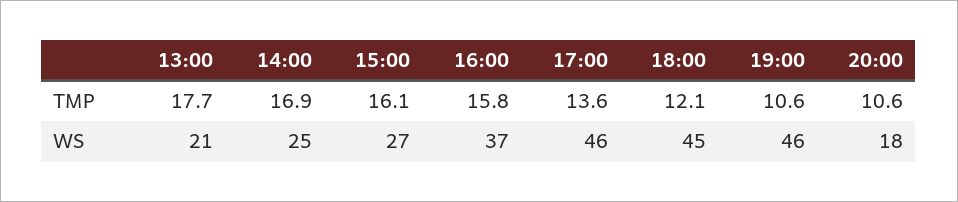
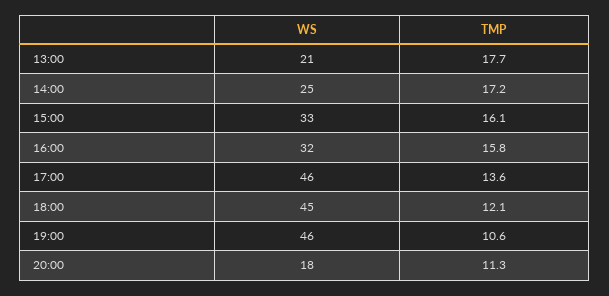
  {
    "13:00": {
      "TMP": 17.7,
      "WS": 21
    },
    "14:00": {
-     "TMP": 16.9,
+     "TMP": 17.2,
      "WS": 25
    },
    "15:00": {
      "TMP": 16.1,
-     "WS": 27
+     "WS": 33
    },
    "16:00": {
      "TMP": 15.8,
-     "WS": 37
+     "WS": 32
    },
    "17:00": {
      "TMP": 13.6,
      "WS": 46
    },
    "18:00": {
      "TMP": 12.1,
      "WS": 45
    },
    "19:00": {
      "TMP": 10.6,
      "WS": 46
    },
    "20:00": {
-     "TMP": 10.6,
+     "TMP": 11.3,
      "WS": 18
    }
  }

